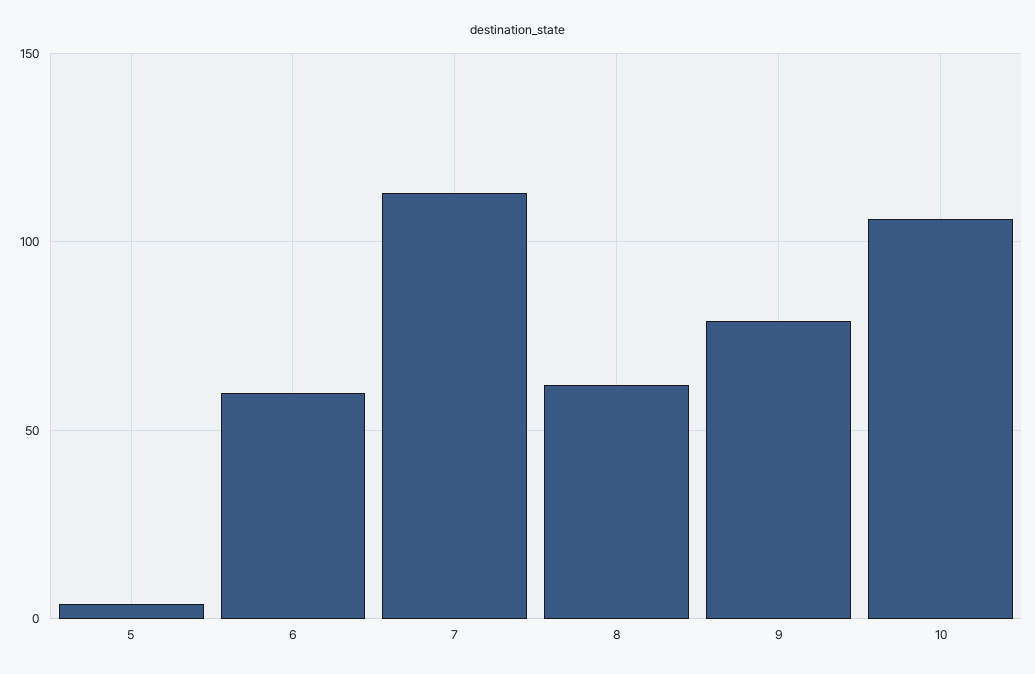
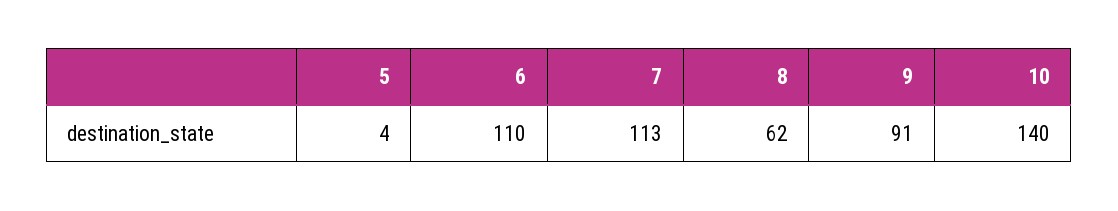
  {
    "5": 4,
-   "6": 60,
+   "6": 110,
    "7": 113,
    "8": 62,
-   "9": 80,
+   "9": 91,
-   "10": 105
+   "10": 140
  }

